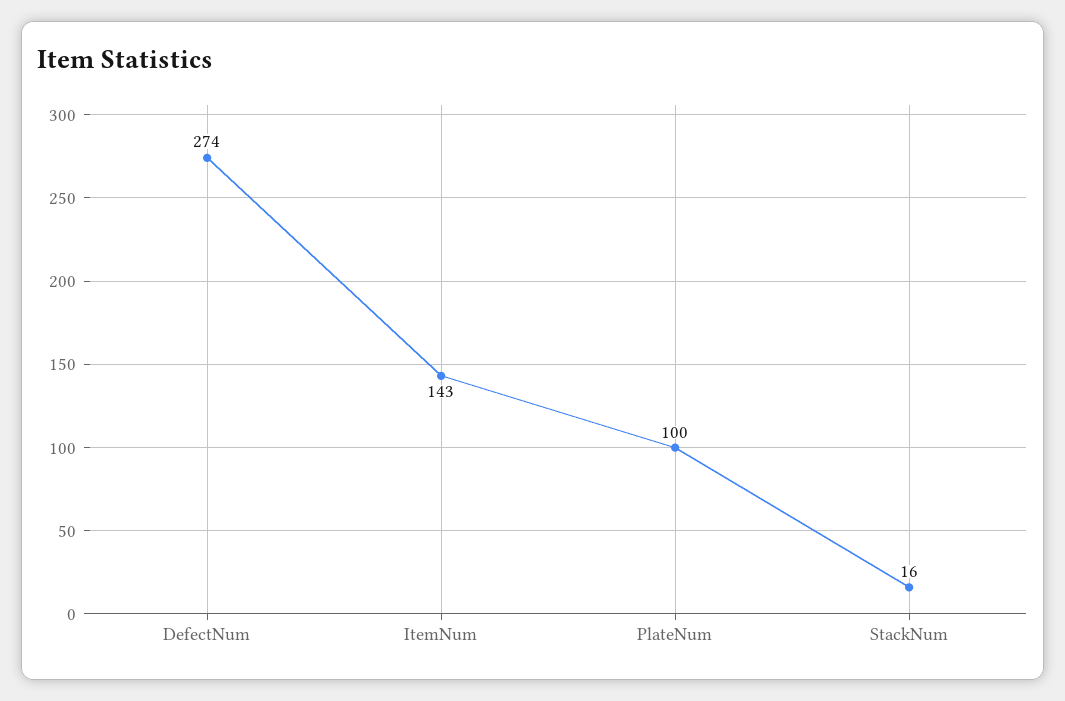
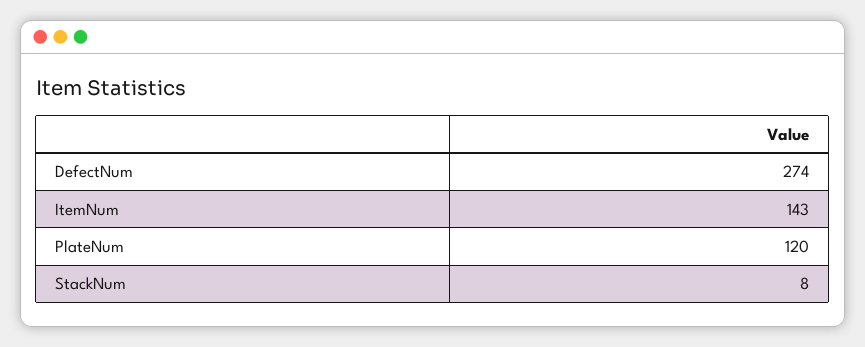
  {
    "DefectNum": 274,
    "ItemNum": 143,
-   "PlateNum": 100,
+   "PlateNum": 120,
-   "StackNum": 16
+   "StackNum": 8
  }

